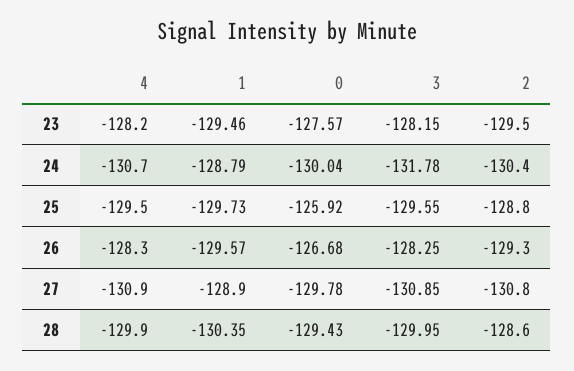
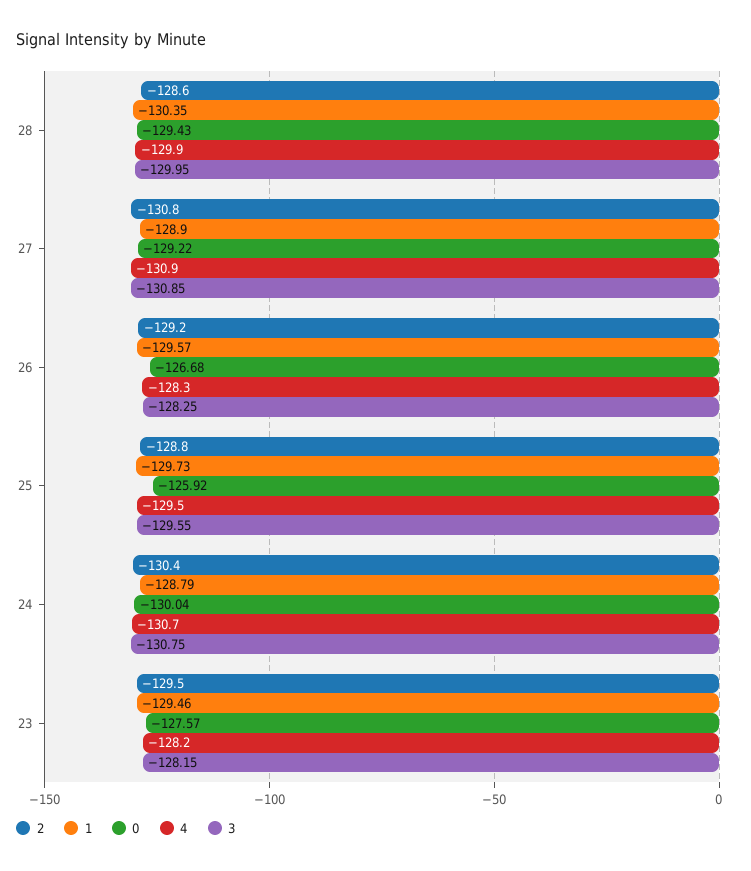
  {
    "4": {
      "23": -128.2,
      "24": -130.7,
      "25": -129.5,
      "26": -128.3,
      "27": -130.9,
      "28": -129.9
    },
    "1": {
      "23": -129.46,
      "24": -128.79,
      "25": -129.73,
      "26": -129.57,
      "27": -128.9,
      "28": -130.35
    },
    "0": {
      "23": -127.57,
      "24": -130.04,
      "25": -125.92,
      "26": -126.68,
-     "27": -129.78,
+     "27": -129.22,
      "28": -129.43
    },
    "3": {
      "23": -128.15,
-     "24": -131.78,
+     "24": -130.75,
      "25": -129.55,
      "26": -128.25,
      "27": -130.85,
      "28": -129.95
    },
    "2": {
      "23": -129.5,
      "24": -130.4,
      "25": -128.8,
-     "26": -129.3,
+     "26": -129.2,
      "27": -130.8,
      "28": -128.6
    }
  }

